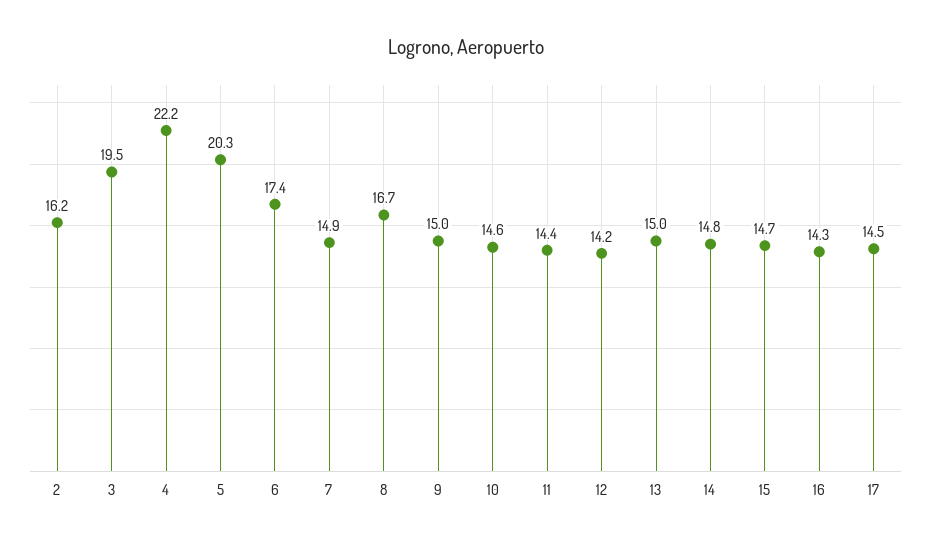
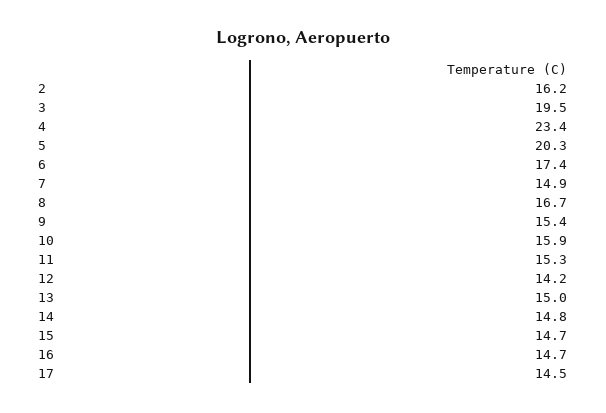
  {
    "2": 16.2,
    "3": 19.5,
-   "4": 22.2,
+   "4": 23.4,
    "5": 20.3,
    "6": 17.4,
    "7": 14.9,
    "8": 16.7,
-   "9": 15,
+   "9": 15.4,
-   "10": 14.6,
+   "10": 15.9,
-   "11": 14.4,
+   "11": 15.3,
    "12": 14.2,
    "13": 15,
    "14": 14.8,
    "15": 14.7,
-   "16": 14.3,
+   "16": 14.7,
    "17": 14.5
  }

